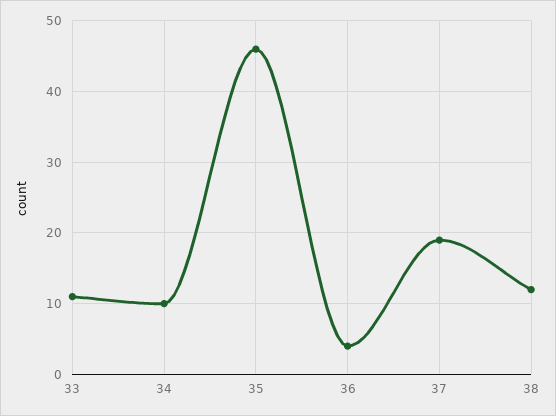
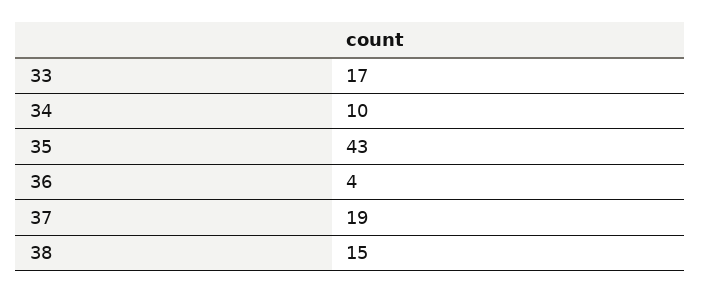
  {
-   "33": 11,
+   "33": 17,
    "34": 10,
-   "35": 46,
+   "35": 43,
    "36": 4,
    "37": 19,
-   "38": 12
+   "38": 15
  }

